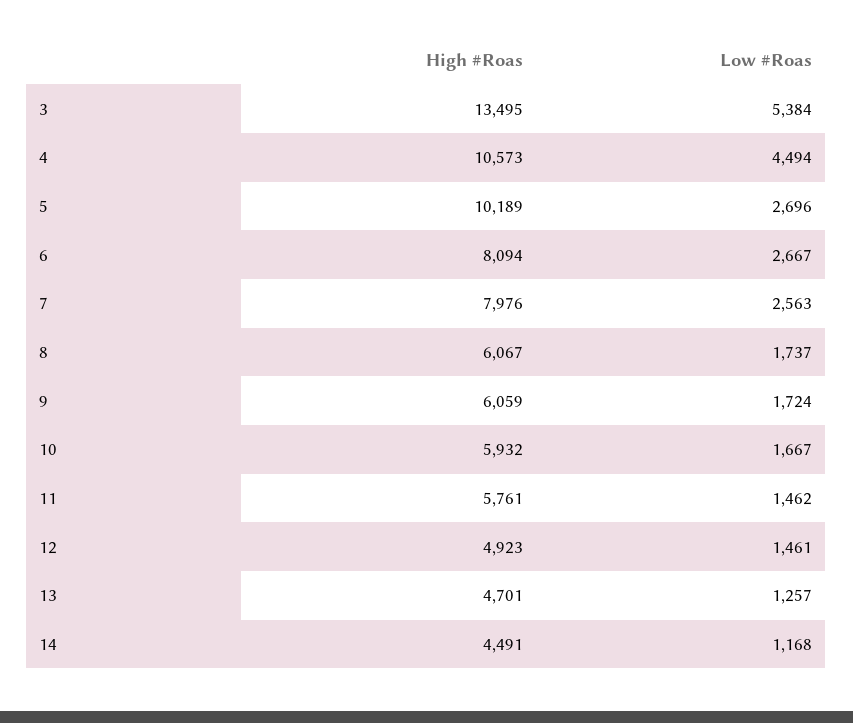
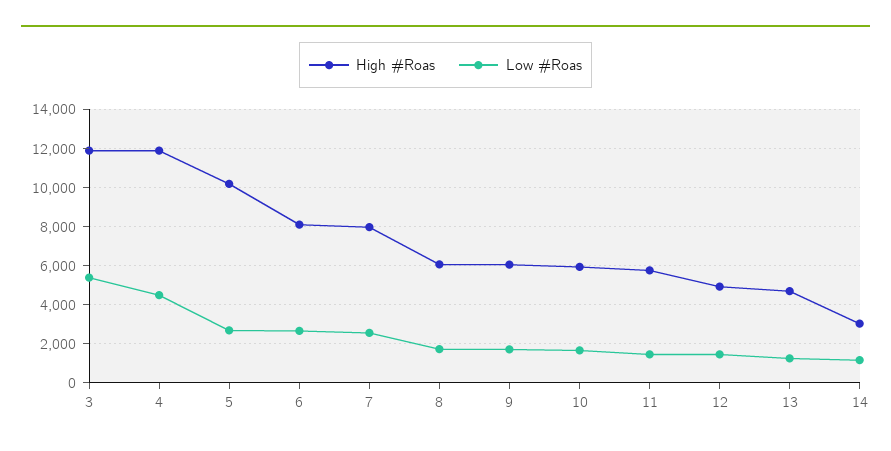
  {
    "High #Roas": {
-     "3": 13495,
+     "3": 12000,
-     "4": 10573,
+     "4": 12000,
      "5": 10189,
      "6": 8094,
      "7": 7976,
      "8": 6067,
      "9": 6059,
      "10": 5932,
      "11": 5761,
      "12": 4923,
      "13": 4701,
-     "14": 4491
+     "14": 3000
    },
    "Low #Roas": {
      "3": 5384,
      "4": 4494,
      "5": 2696,
      "6": 2667,
      "7": 2563,
      "8": 1737,
      "9": 1724,
      "10": 1667,
      "11": 1462,
      "12": 1461,
      "13": 1257,
      "14": 1168
    }
  }

